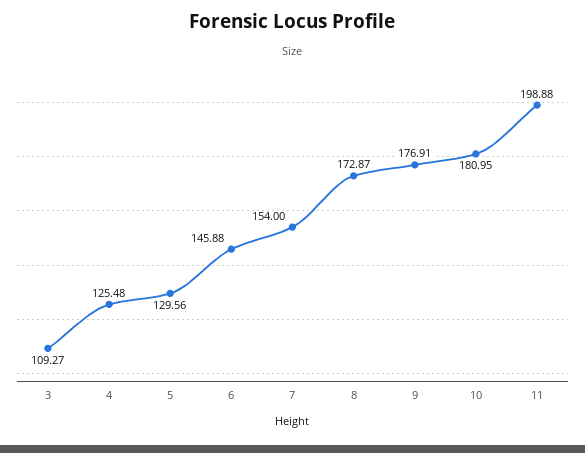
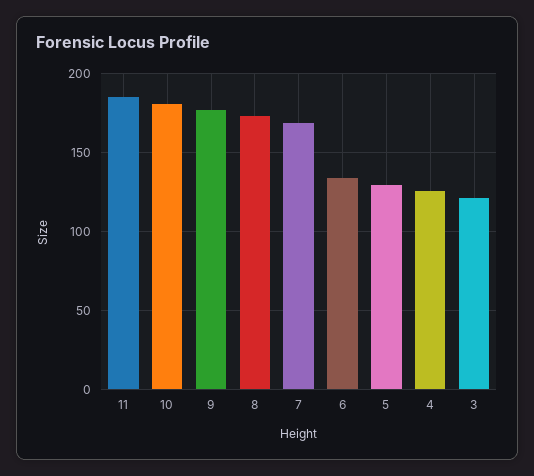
  {
-   "3": 109.27,
+   "3": 120,
    "4": 125.48,
    "5": 129.56,
-   "6": 145.88,
+   "6": 135,
-   "7": 154,
+   "7": 170,
    "8": 172.87,
    "9": 176.91,
    "10": 180.95,
-   "11": 198.88
+   "11": 185
  }

